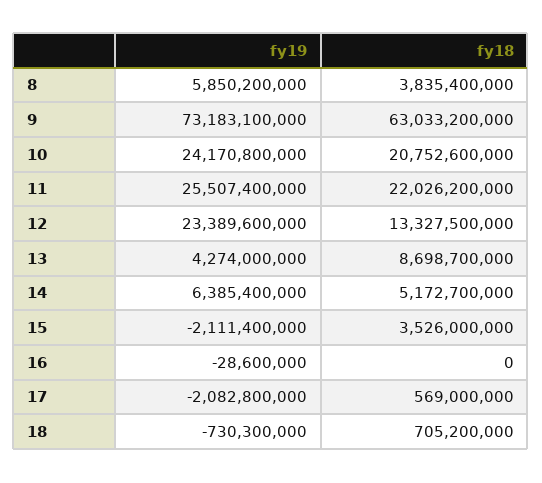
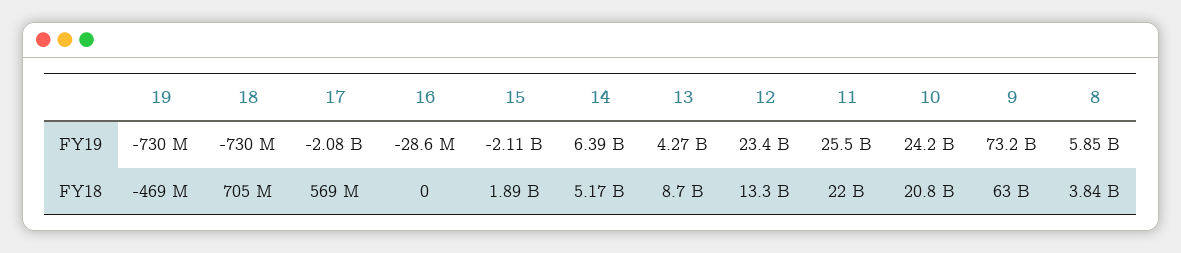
  {
    "fy19": {
      "8": 5850200000,
      "9": 73183100000,
      "10": 24170800000,
      "11": 25507400000,
      "12": 23389600000,
      "13": 4274000000,
      "14": 6385400000,
      "15": -2111400000,
      "16": -28600000,
      "17": -2082800000,
-     "18": -730300000
+     "18": -730300000,
+     "19": -730000000
    },
    "fy18": {
      "8": 3835400000,
      "9": 63033200000,
      "10": 20752600000,
      "11": 22026200000,
      "12": 13327500000,
      "13": 8698700000,
      "14": 5172700000,
-     "15": 3526000000,
+     "15": 1890000000,
      "16": 0,
      "17": 569000000,
-     "18": 705200000
+     "18": 705200000,
+     "19": -469000000
    }
  }

